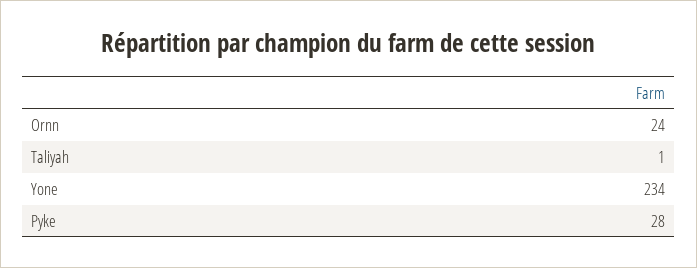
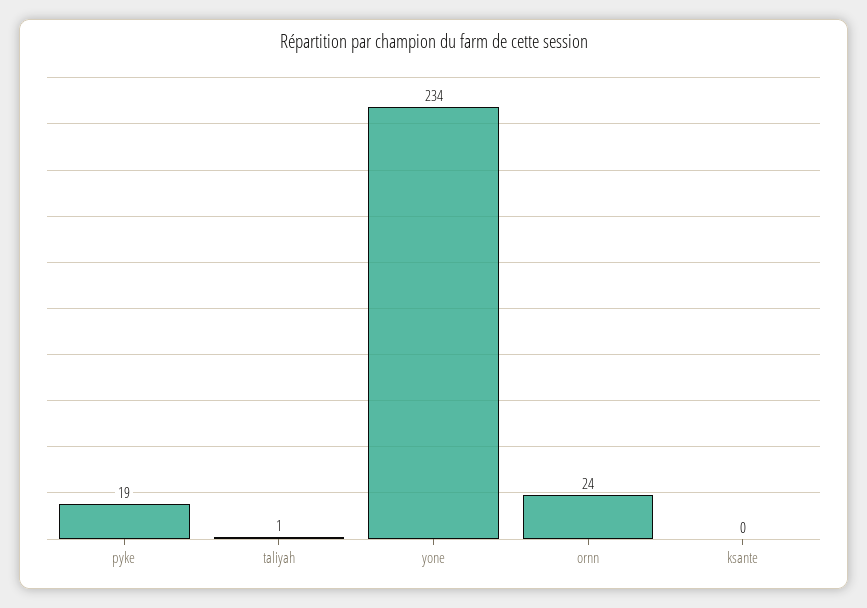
  {
    "Ornn": 24,
    "Taliyah": 1,
    "Yone": 234,
-   "Pyke": 28
+   "Pyke": 19,
+   "ksante": 0
  }

